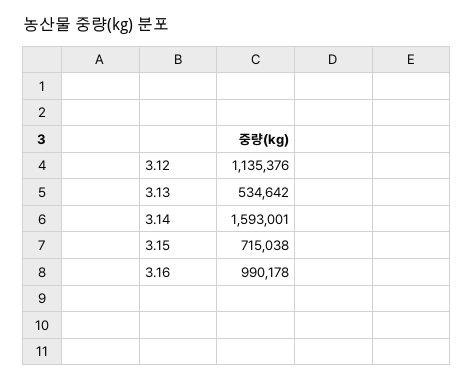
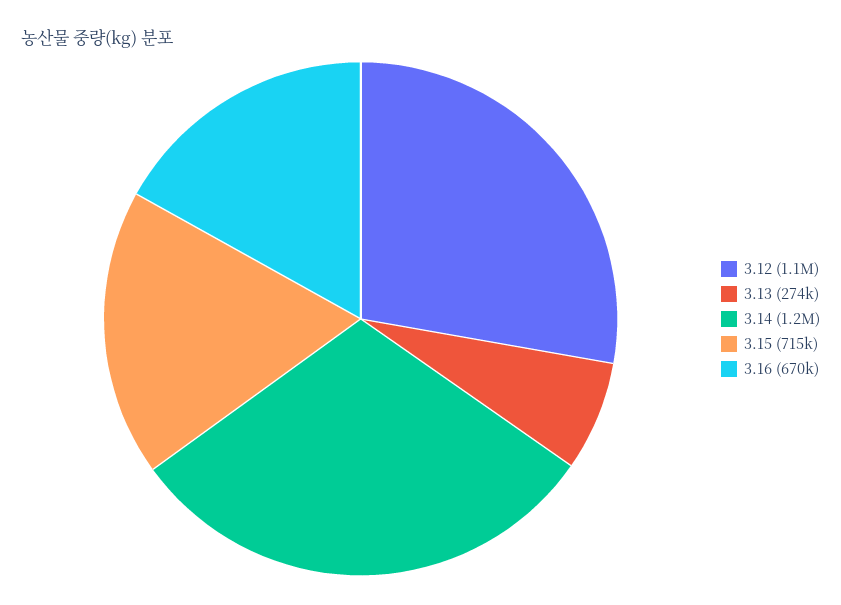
  {
    "3.12": 1135376,
-   "3.13": 534642,
+   "3.13": 274000,
-   "3.14": 1593001,
+   "3.14": 1200000,
    "3.15": 715038,
-   "3.16": 990178
+   "3.16": 670000
  }

